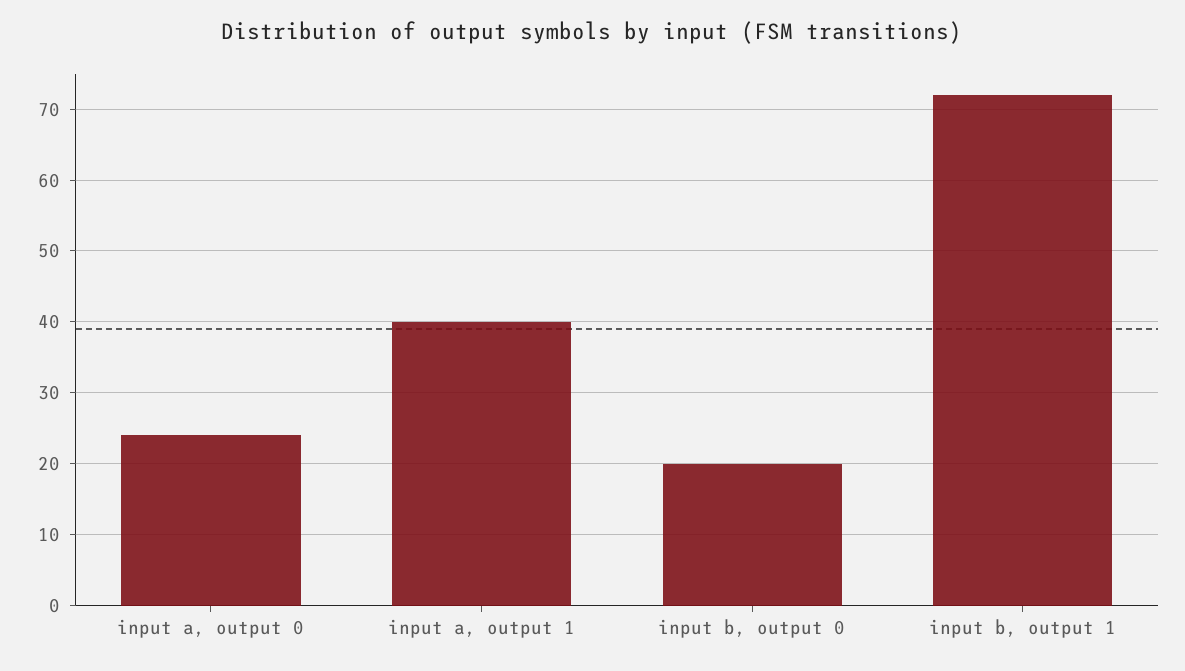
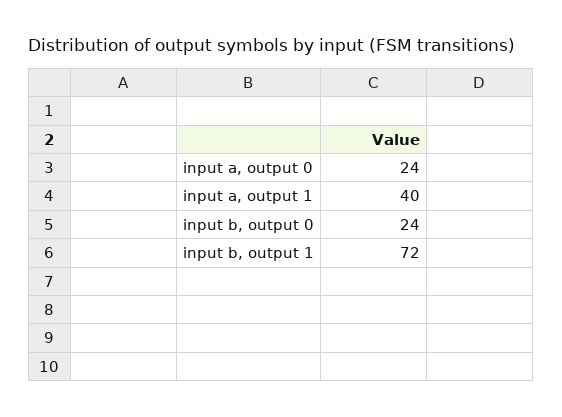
  {
    "input a, output 0": 24,
    "input a, output 1": 40,
-   "input b, output 0": 20,
+   "input b, output 0": 24,
    "input b, output 1": 72
  }

